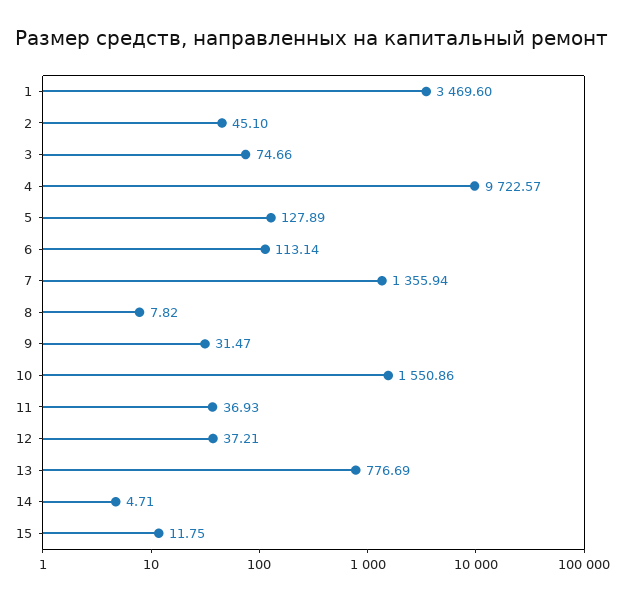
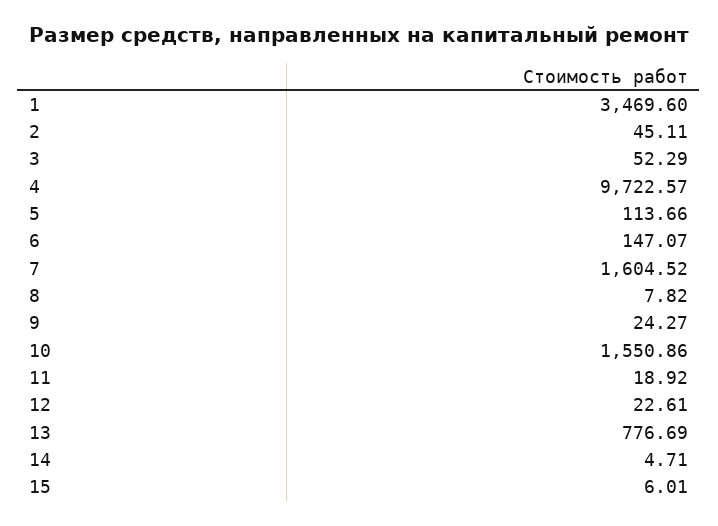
  {
    "1": 3469.6,
-   "2": 45.1,
+   "2": 45.11,
-   "3": 74.66,
+   "3": 52.29,
    "4": 9722.57,
-   "5": 127.89,
+   "5": 113.66,
-   "6": 113.14,
+   "6": 147.07,
-   "7": 1355.94,
+   "7": 1604.52,
    "8": 7.82,
-   "9": 31.47,
+   "9": 24.27,
    "10": 1550.86,
-   "11": 36.93,
+   "11": 18.92,
-   "12": 37.21,
+   "12": 22.61,
    "13": 776.69,
    "14": 4.71,
-   "15": 11.75
+   "15": 6.01
  }

